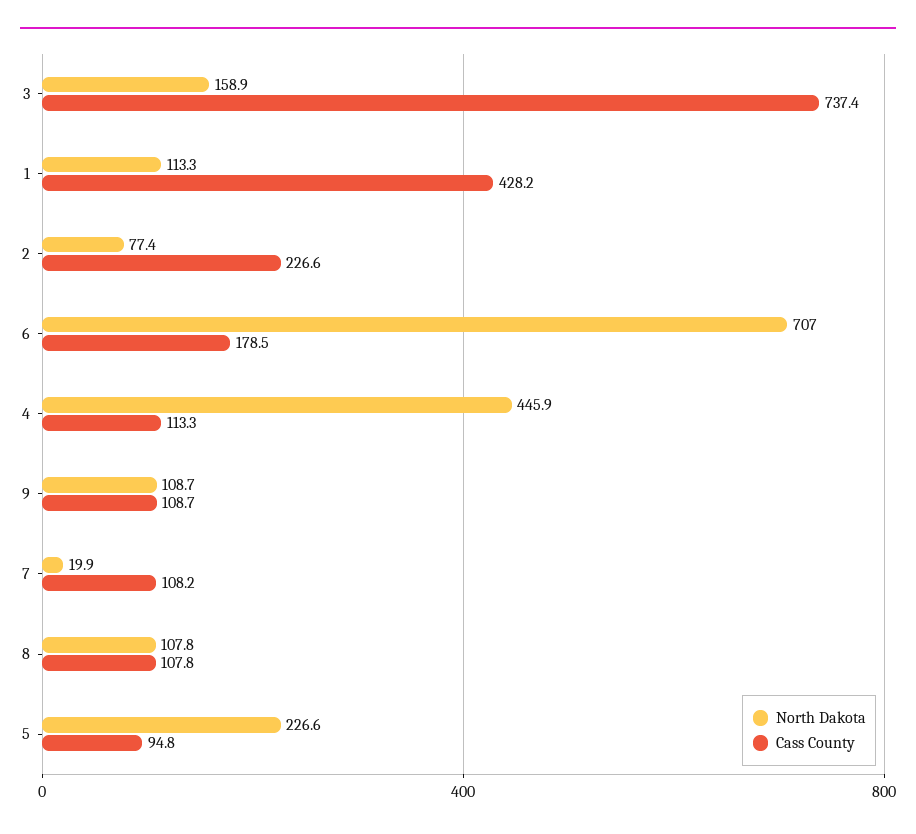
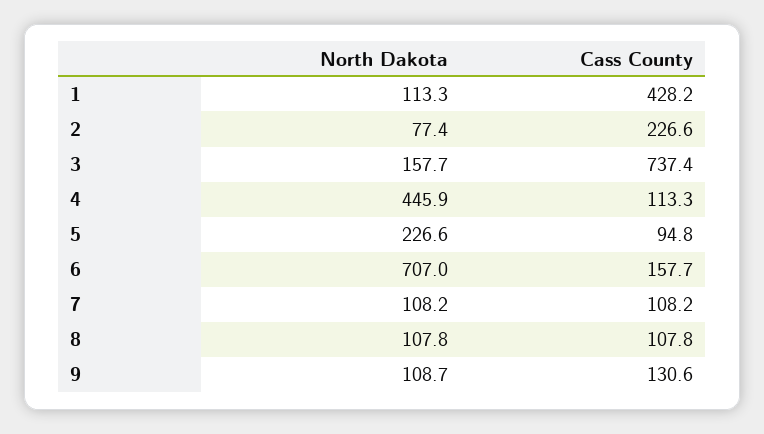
  {
    "North Dakota": {
-     "3": 158.9,
+     "3": 157.7,
      "1": 113.3,
      "2": 77.4,
      "6": 707,
      "4": 445.9,
      "9": 108.7,
-     "7": 19.9,
+     "7": 108.2,
      "8": 107.8,
      "5": 226.6
    },
    "Cass County": {
      "3": 737.4,
      "1": 428.2,
      "2": 226.6,
-     "6": 178.5,
+     "6": 157.7,
      "4": 113.3,
-     "9": 108.7,
+     "9": 130.6,
      "7": 108.2,
      "8": 107.8,
      "5": 94.8
    }
  }

